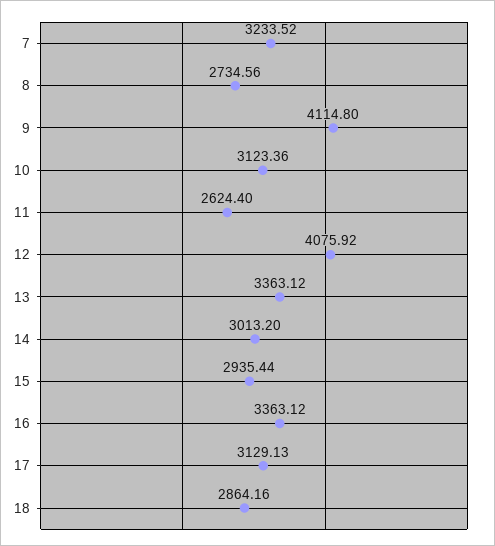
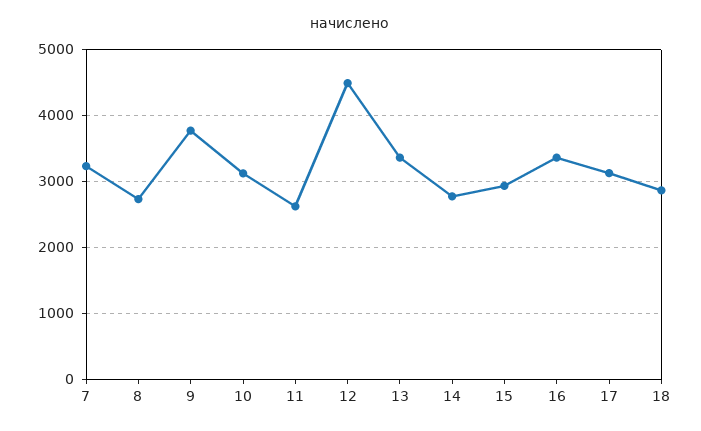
  {
    "7": 3233.52,
    "8": 2734.56,
-   "9": 4114.8,
+   "9": 3800,
    "10": 3123.36,
    "11": 2624.4,
-   "12": 4075.92,
+   "12": 4500,
    "13": 3363.12,
-   "14": 3013.2,
+   "14": 2800,
    "15": 2935.44,
    "16": 3363.12,
    "17": 3129.13,
    "18": 2864.16
  }

